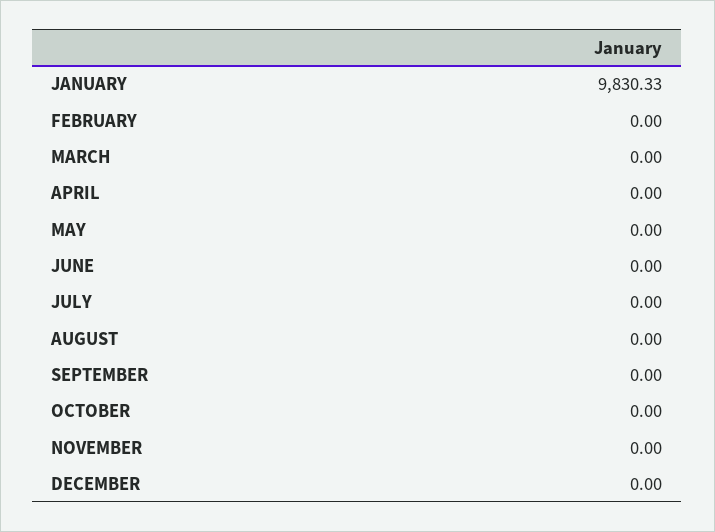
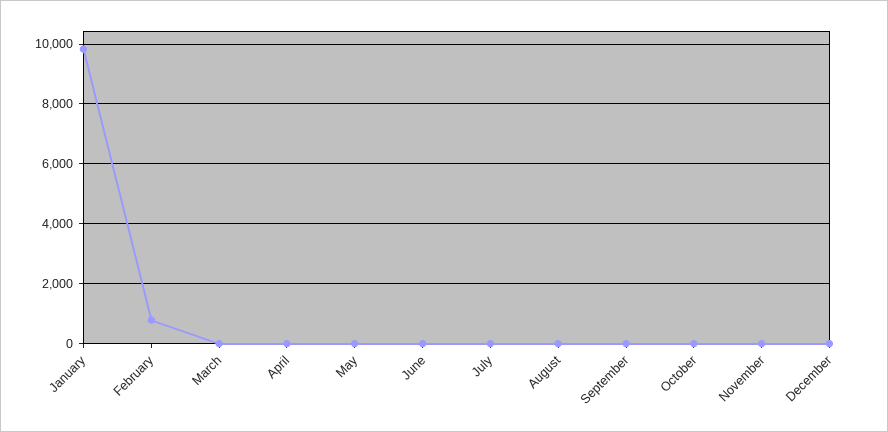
  {
    "JANUARY": 9830.33,
-   "FEBRUARY": 0,
+   "FEBRUARY": 750,
    "MARCH": 0,
    "APRIL": 0,
    "MAY": 0,
    "JUNE": 0,
    "JULY": 0,
    "AUGUST": 0,
    "SEPTEMBER": 0,
    "OCTOBER": 0,
    "NOVEMBER": 0,
    "DECEMBER": 0
  }

